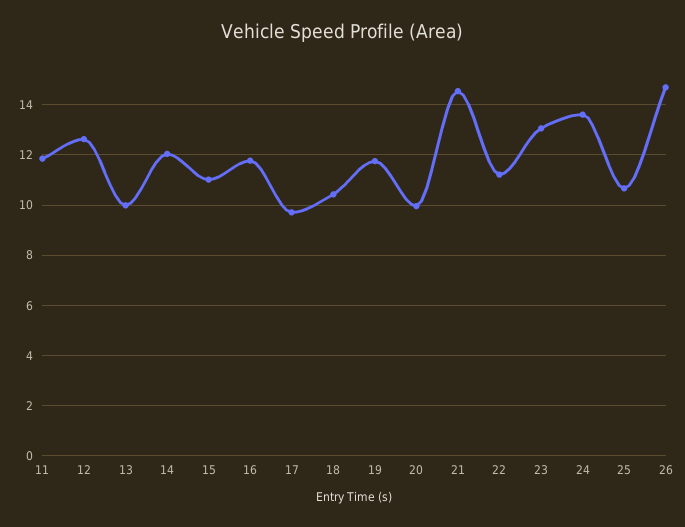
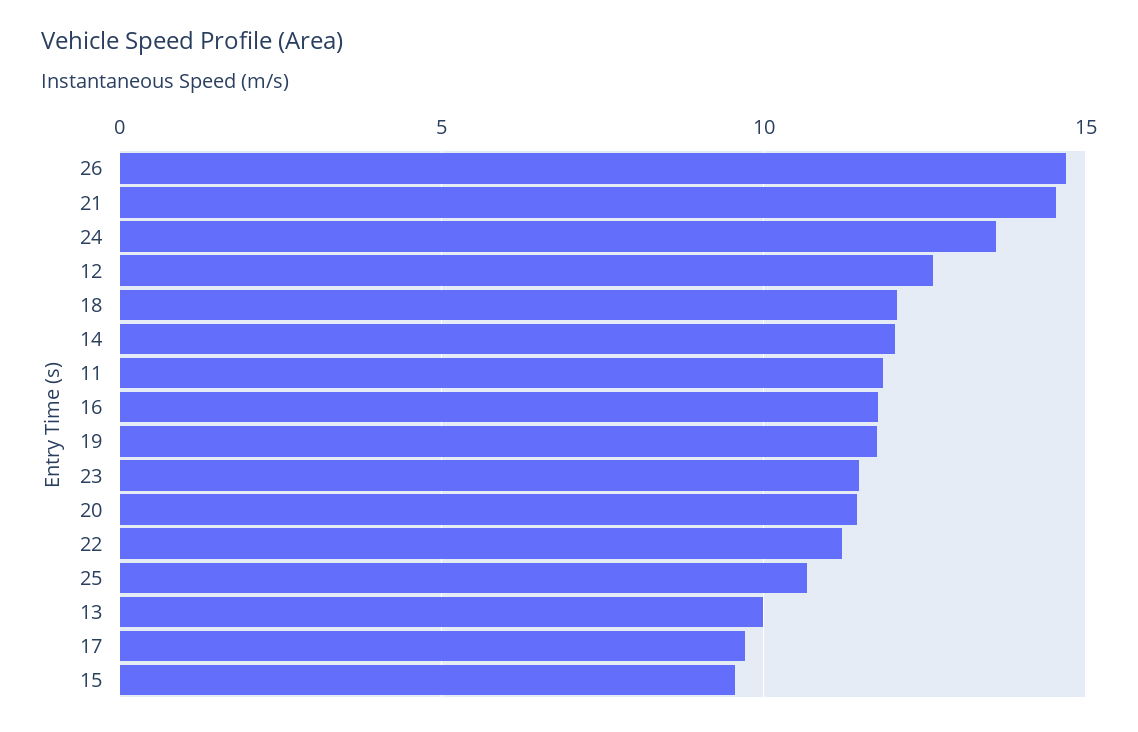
  {
    "11": 11.75,
    "12": 12.75,
    "13": 10,
    "14": 12,
-   "15": 11,
+   "15": 9.5,
    "16": 11.75,
    "17": 9.75,
-   "18": 10.5,
+   "18": 12,
    "19": 11.75,
-   "20": 10,
+   "20": 11.5,
    "21": 14.5,
    "22": 11.25,
-   "23": 13,
+   "23": 11.5,
    "24": 13.5,
    "25": 10.75,
    "26": 14.75
  }

